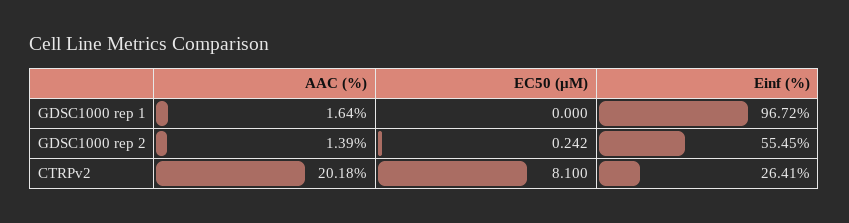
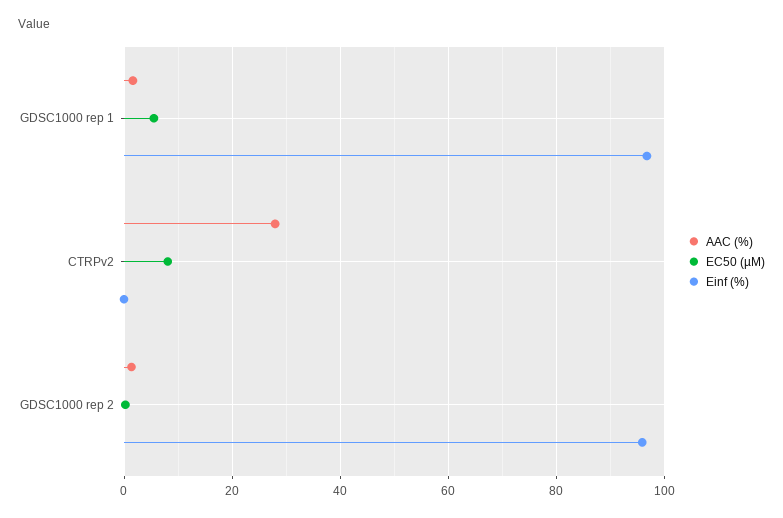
  {
    "AAC (%)": {
      "GDSC1000 rep 1": 1.64,
      "GDSC1000 rep 2": 1.39,
-     "CTRPv2": 20.18
+     "CTRPv2": 28
    },
    "EC50 (µM)": {
-     "GDSC1000 rep 1": 0,
+     "GDSC1000 rep 1": 6,
      "GDSC1000 rep 2": 0.242,
      "CTRPv2": 8.1
    },
    "Einf (%)": {
      "GDSC1000 rep 1": 96.72,
-     "GDSC1000 rep 2": 55.45,
+     "GDSC1000 rep 2": 96,
-     "CTRPv2": 26.41
+     "CTRPv2": 0
    }
  }

